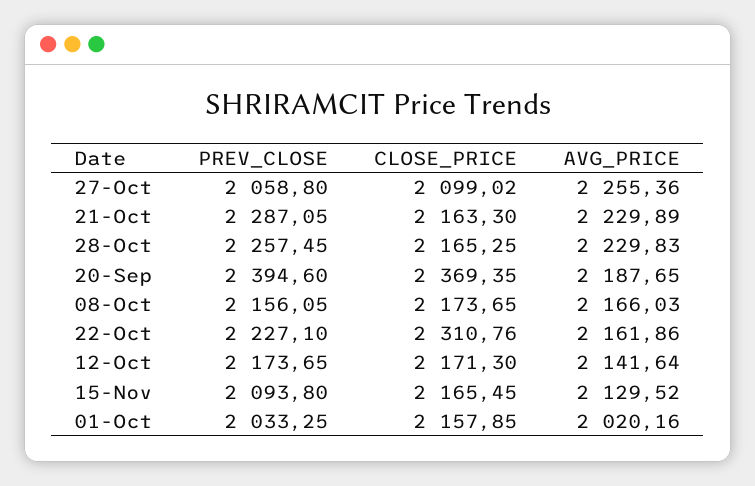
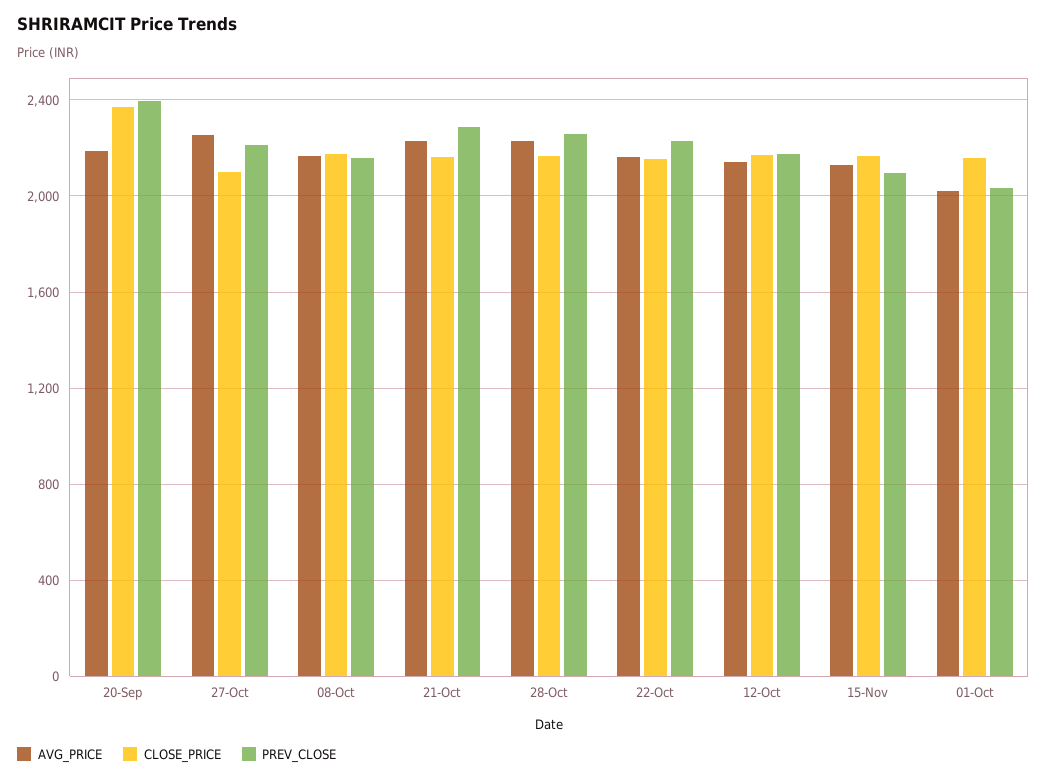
  {
    "PREV_CLOSE": {
-     "27-Oct": 2058.8,
+     "27-Oct": 2200,
      "21-Oct": 2287.05,
      "28-Oct": 2257.45,
      "20-Sep": 2394.6,
      "08-Oct": 2156.05,
      "22-Oct": 2227.1,
      "12-Oct": 2173.65,
      "15-Nov": 2093.8,
      "01-Oct": 2033.25
    },
    "CLOSE_PRICE": {
      "27-Oct": 2099.02,
      "21-Oct": 2163.3,
      "28-Oct": 2165.25,
      "20-Sep": 2369.35,
      "08-Oct": 2173.65,
-     "22-Oct": 2310.76,
+     "22-Oct": 2150,
      "12-Oct": 2171.3,
      "15-Nov": 2165.45,
      "01-Oct": 2157.85
    },
    "AVG_PRICE": {
      "27-Oct": 2255.36,
      "21-Oct": 2229.89,
      "28-Oct": 2229.83,
      "20-Sep": 2187.65,
      "08-Oct": 2166.03,
      "22-Oct": 2161.86,
      "12-Oct": 2141.64,
      "15-Nov": 2129.52,
      "01-Oct": 2020.16
    }
  }

